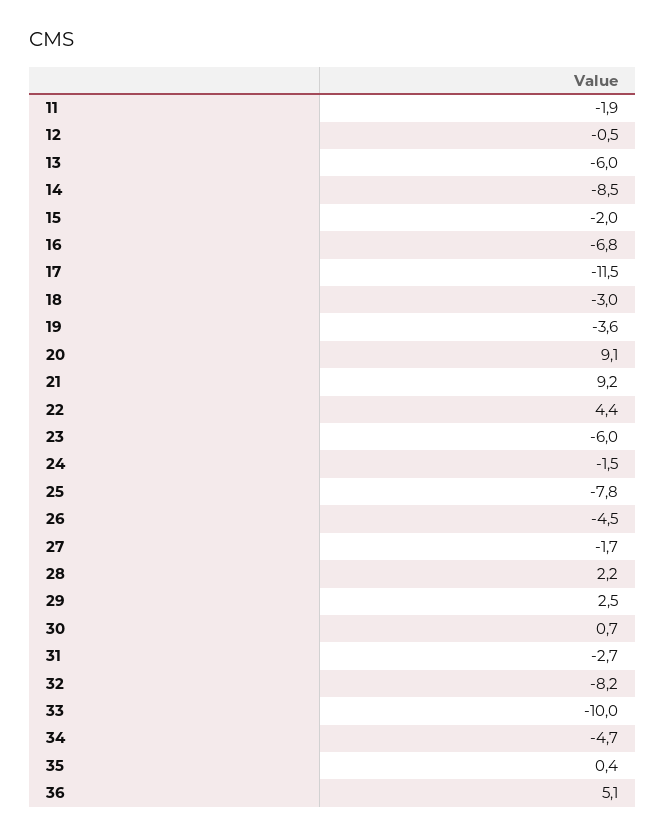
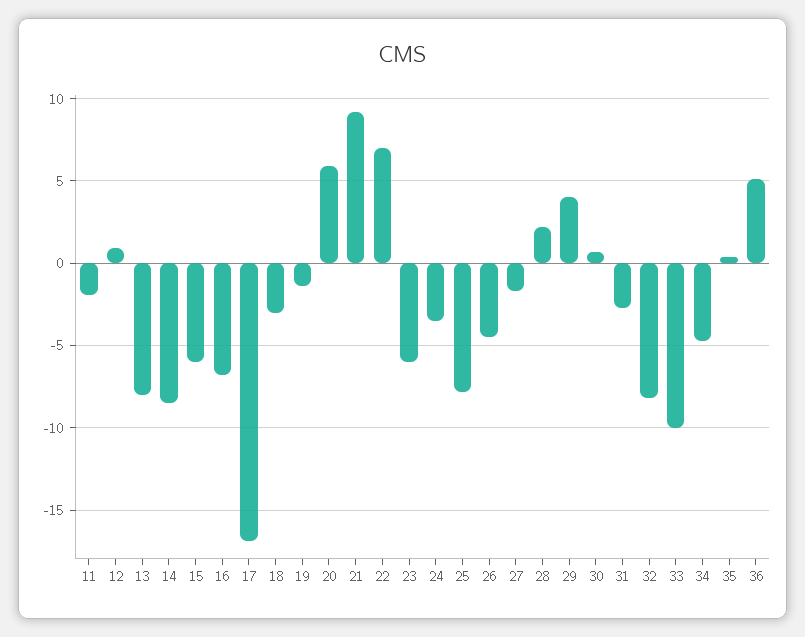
  {
    "11": -1.9,
-   "12": -0.5,
+   "12": 1,
-   "13": -6,
+   "13": -8,
    "14": -8.5,
-   "15": -2,
+   "15": -6,
    "16": -6.8,
-   "17": -11.5,
+   "17": -17,
    "18": -3,
-   "19": -3.6,
+   "19": -1.5,
-   "20": 9.1,
+   "20": 6,
    "21": 9.2,
-   "22": 4.4,
+   "22": 7,
    "23": -6,
-   "24": -1.5,
+   "24": -3.5,
    "25": -7.8,
    "26": -4.5,
    "27": -1.7,
    "28": 2.2,
-   "29": 2.5,
+   "29": 4,
    "30": 0.7,
    "31": -2.7,
    "32": -8.2,
    "33": -10,
    "34": -4.7,
    "35": 0.4,
    "36": 5.1
  }

